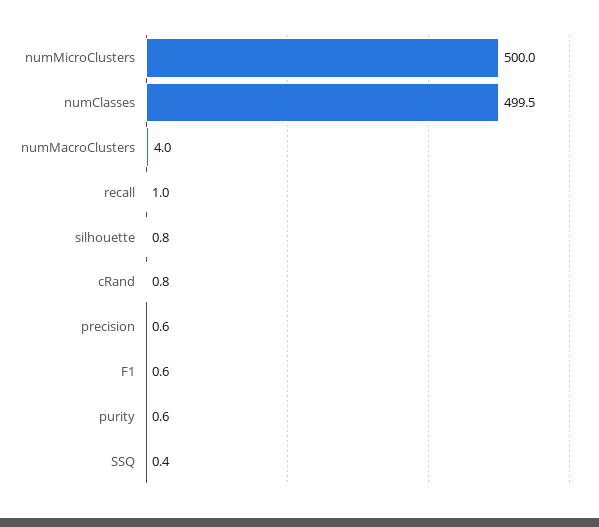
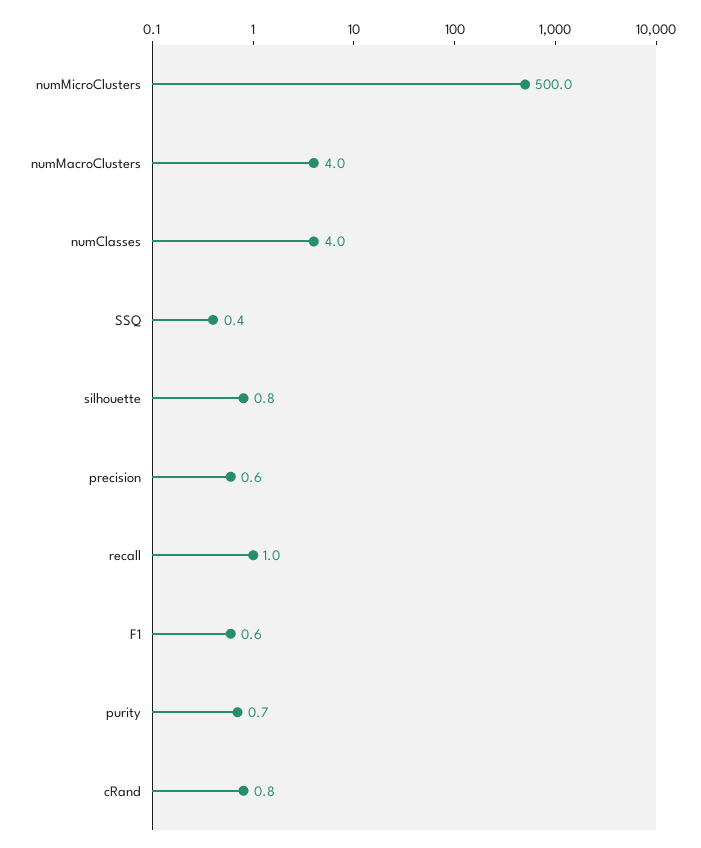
  {
    "numMicroClusters": 500,
-   "numClasses": 499.5,
+   "numClasses": 4,
    "numMacroClusters": 4,
    "recall": 1,
    "silhouette": 0.8,
    "cRand": 0.8,
    "precision": 0.6,
    "F1": 0.6,
-   "purity": 0.6,
+   "purity": 0.7,
    "SSQ": 0.4
  }

